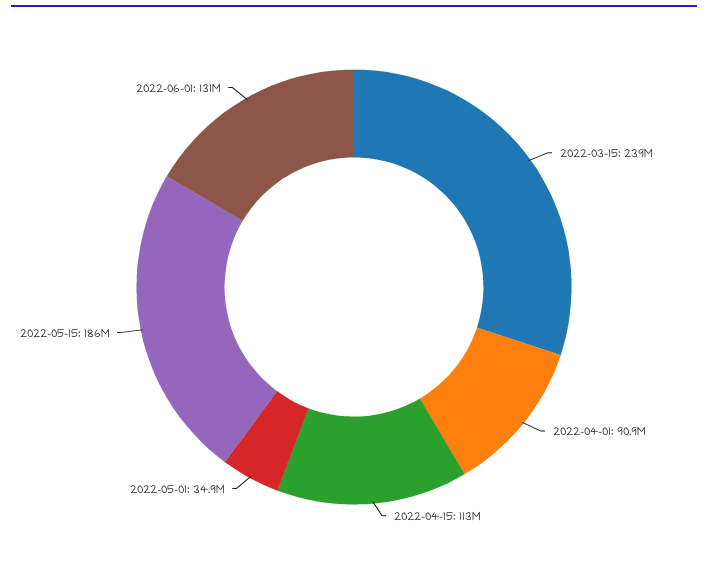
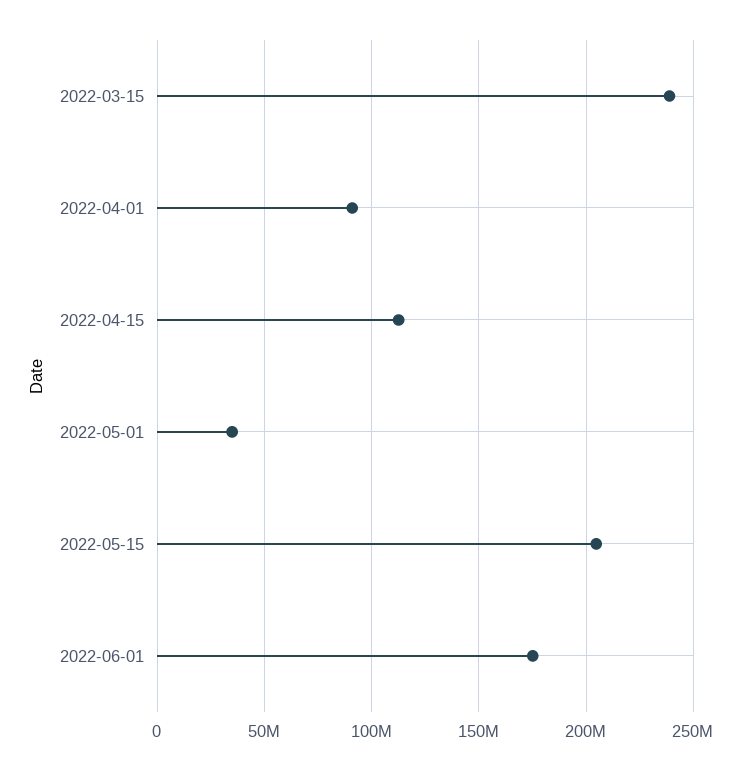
  {
    "2022-03-15": 239000000,
    "2022-04-01": 90900000,
    "2022-04-15": 113000000,
    "2022-05-01": 34900000,
-   "2022-05-15": 186000000,
+   "2022-05-15": 205000000,
-   "2022-06-01": 131000000
+   "2022-06-01": 175000000
  }

